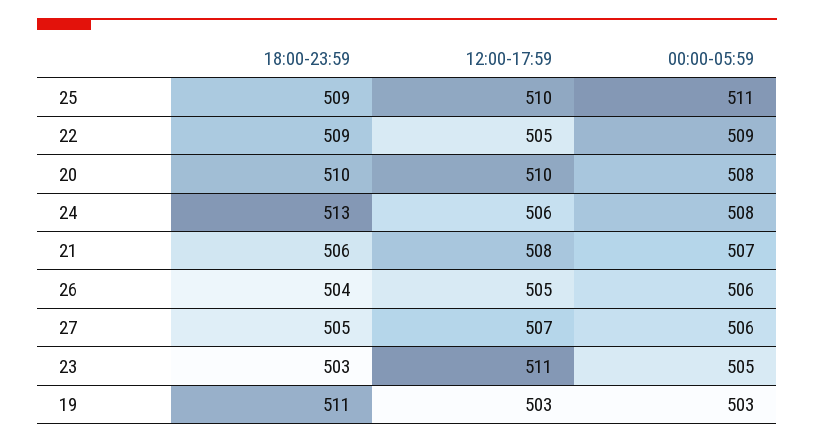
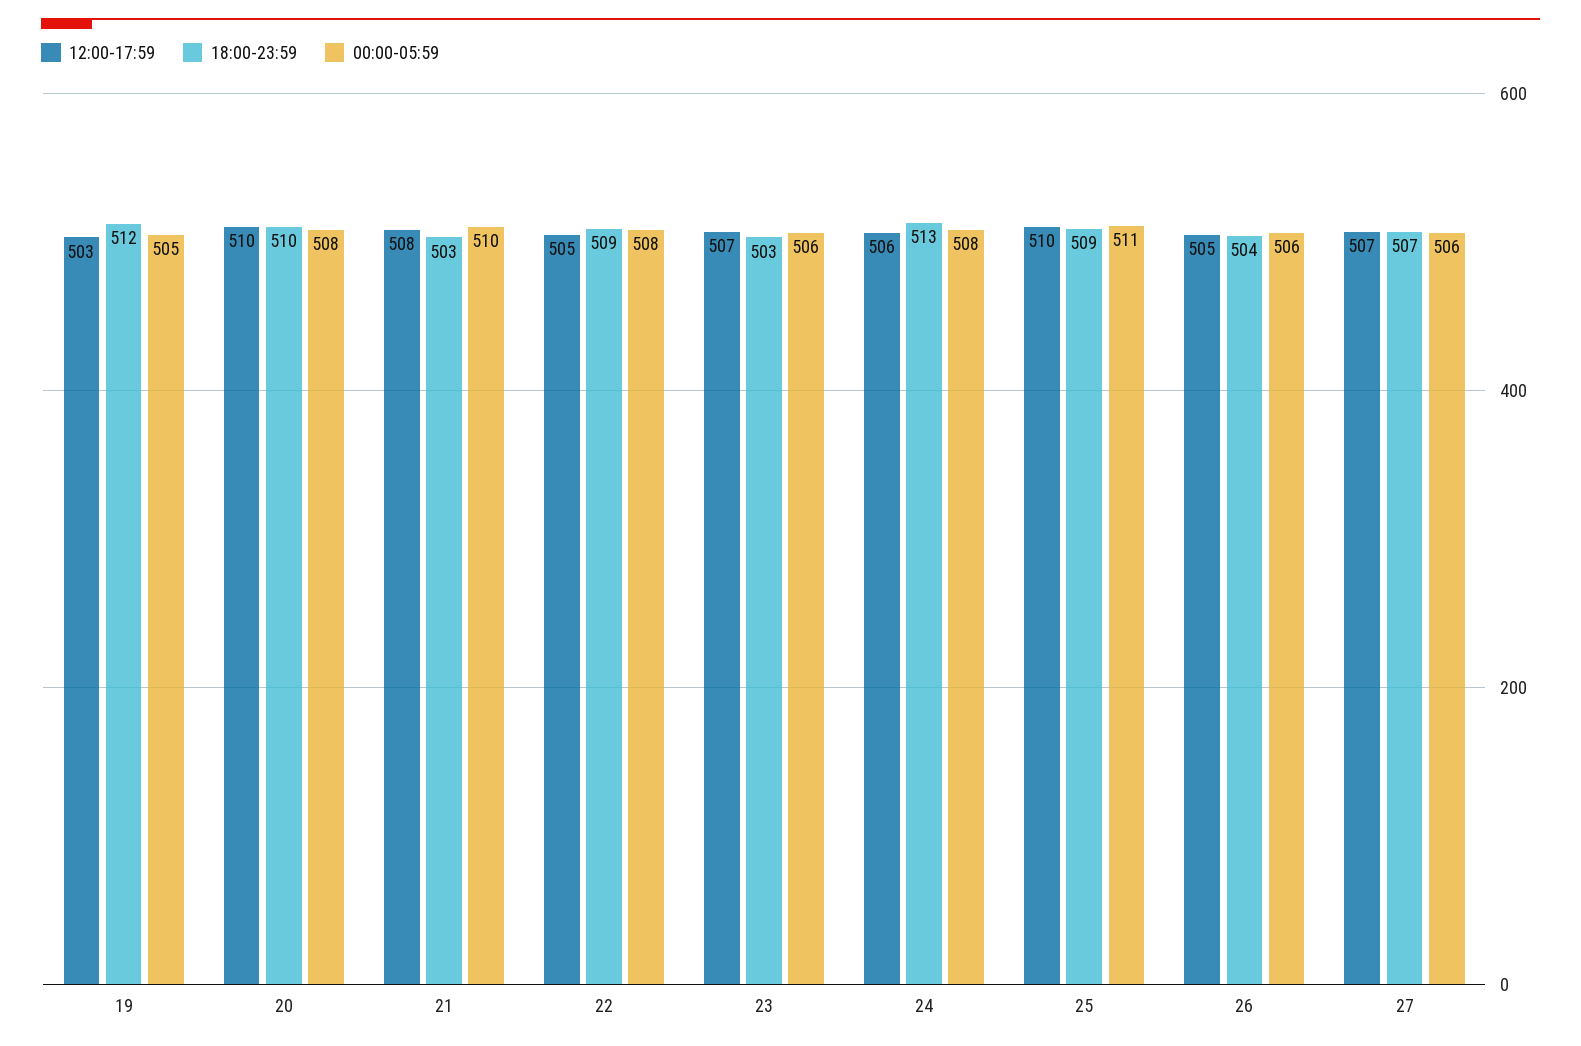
  {
    "18:00-23:59": {
      "25": 509,
      "22": 509,
      "20": 510,
      "24": 513,
-     "21": 506,
+     "21": 503,
      "26": 504,
-     "27": 505,
+     "27": 507,
      "23": 503,
-     "19": 511
+     "19": 512
    },
    "12:00-17:59": {
      "25": 510,
      "22": 505,
      "20": 510,
      "24": 506,
      "21": 508,
      "26": 505,
      "27": 507,
-     "23": 511,
+     "23": 507,
      "19": 503
    },
    "00:00-05:59": {
      "25": 511,
-     "22": 509,
+     "22": 508,
      "20": 508,
      "24": 508,
-     "21": 507,
+     "21": 510,
      "26": 506,
      "27": 506,
-     "23": 505,
+     "23": 506,
-     "19": 503
+     "19": 505
    }
  }

